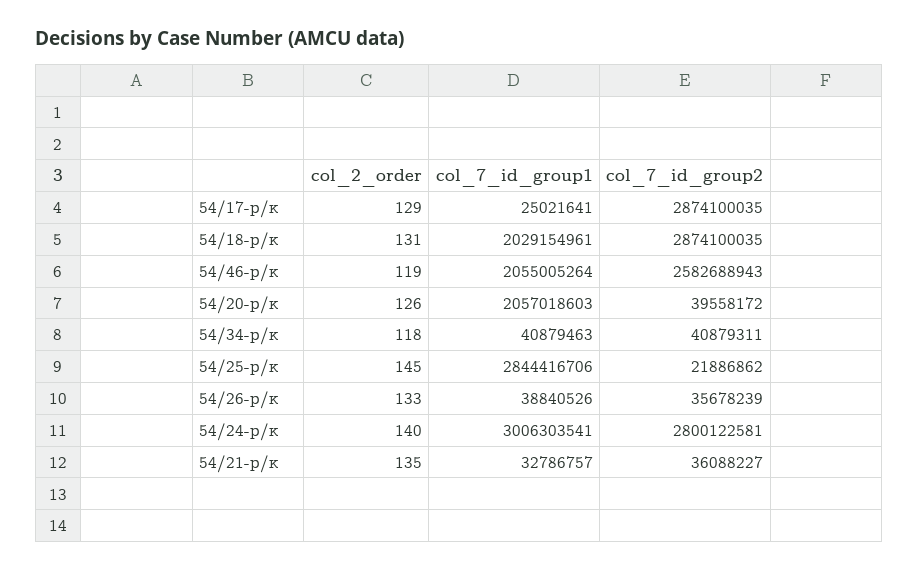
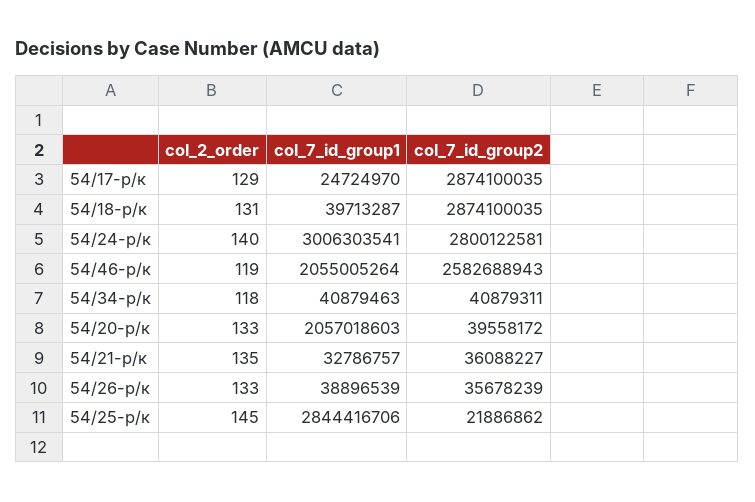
  {
    "col_2_order": {
      "54/17-р/к": 129,
      "54/18-р/к": 131,
      "54/46-р/к": 119,
-     "54/20-р/к": 126,
+     "54/20-р/к": 133,
      "54/34-р/к": 118,
      "54/25-р/к": 145,
      "54/26-р/к": 133,
      "54/24-р/к": 140,
      "54/21-р/к": 135
    },
    "col_7_id_group1": {
-     "54/17-р/к": 25021641,
+     "54/17-р/к": 24724970,
-     "54/18-р/к": 2029154961,
+     "54/18-р/к": 39713287,
      "54/46-р/к": 2055005264,
      "54/20-р/к": 2057018603,
      "54/34-р/к": 40879463,
      "54/25-р/к": 2844416706,
-     "54/26-р/к": 38840526,
+     "54/26-р/к": 38896539,
      "54/24-р/к": 3006303541,
      "54/21-р/к": 32786757
    },
    "col_7_id_group2": {
      "54/17-р/к": 2874100035,
      "54/18-р/к": 2874100035,
      "54/46-р/к": 2582688943,
      "54/20-р/к": 39558172,
      "54/34-р/к": 40879311,
      "54/25-р/к": 21886862,
      "54/26-р/к": 35678239,
      "54/24-р/к": 2800122581,
      "54/21-р/к": 36088227
    }
  }

